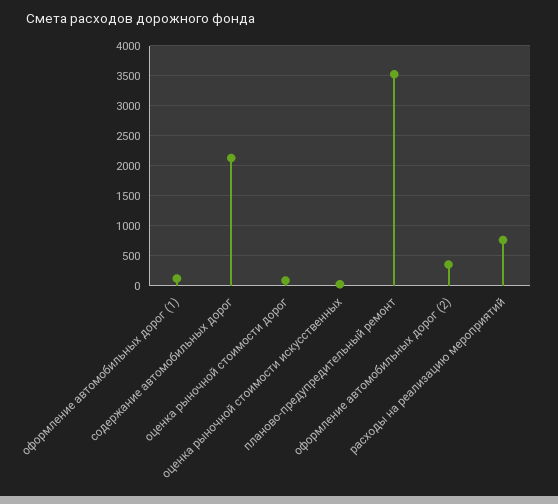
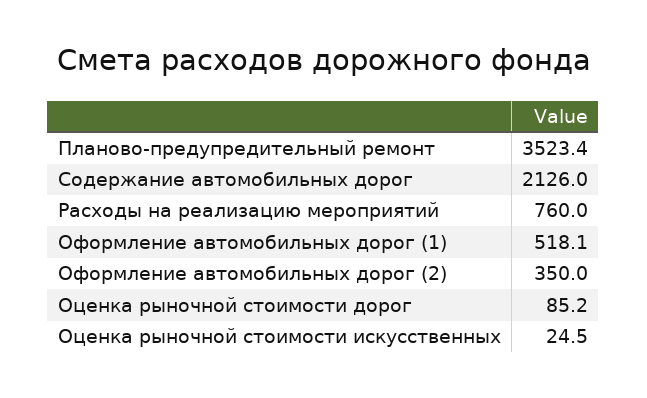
  {
-   "оформление автомобильных дорог (1)": 100,
+   "оформление автомобильных дорог (1)": 518.1,
    "содержание автомобильных дорог": 2126,
    "оценка рыночной стоимости дорог": 85.2,
    "оценка рыночной стоимости искусственных": 24.5,
    "планово-предупредительный ремонт": 3523.4,
    "оформление автомобильных дорог (2)": 350,
    "расходы на реализацию мероприятий": 760
  }

